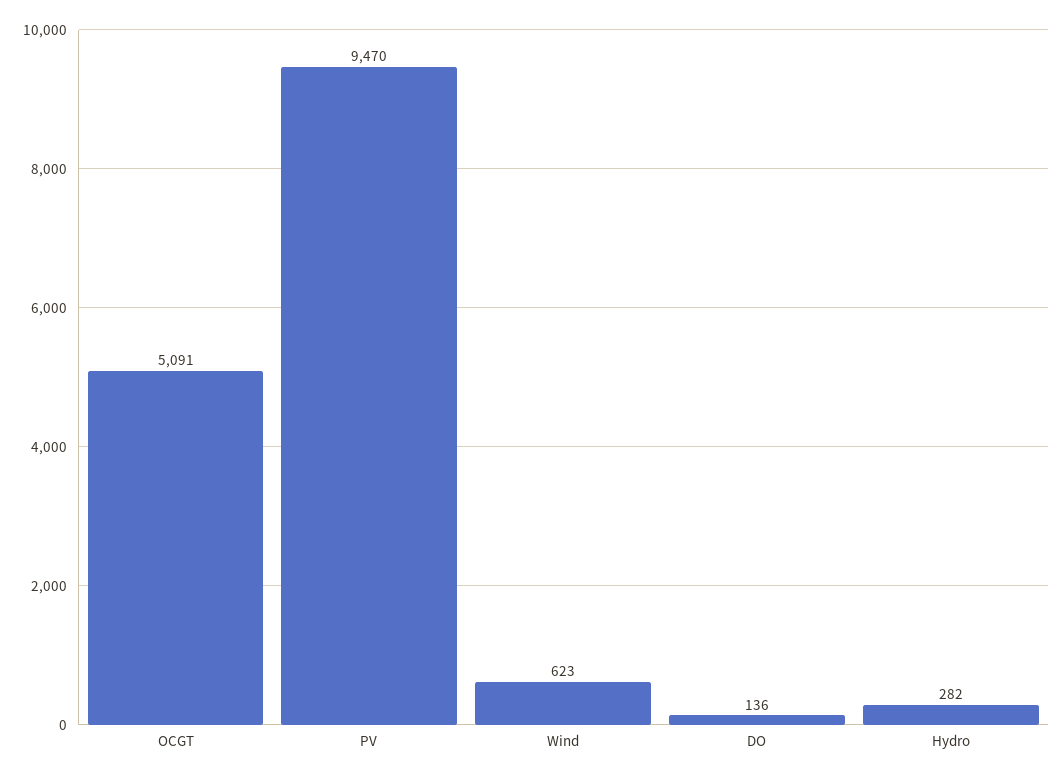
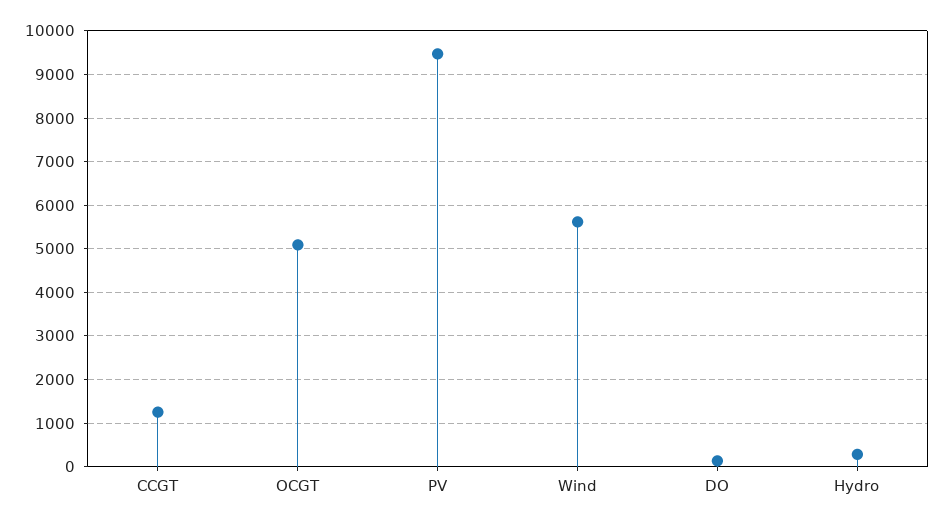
  {
    "OCGT": 5091,
    "PV": 9470,
-   "Wind": 623,
+   "Wind": 5600,
    "DO": 136,
-   "Hydro": 282
+   "Hydro": 282,
+   "CCGT": 1200
  }

